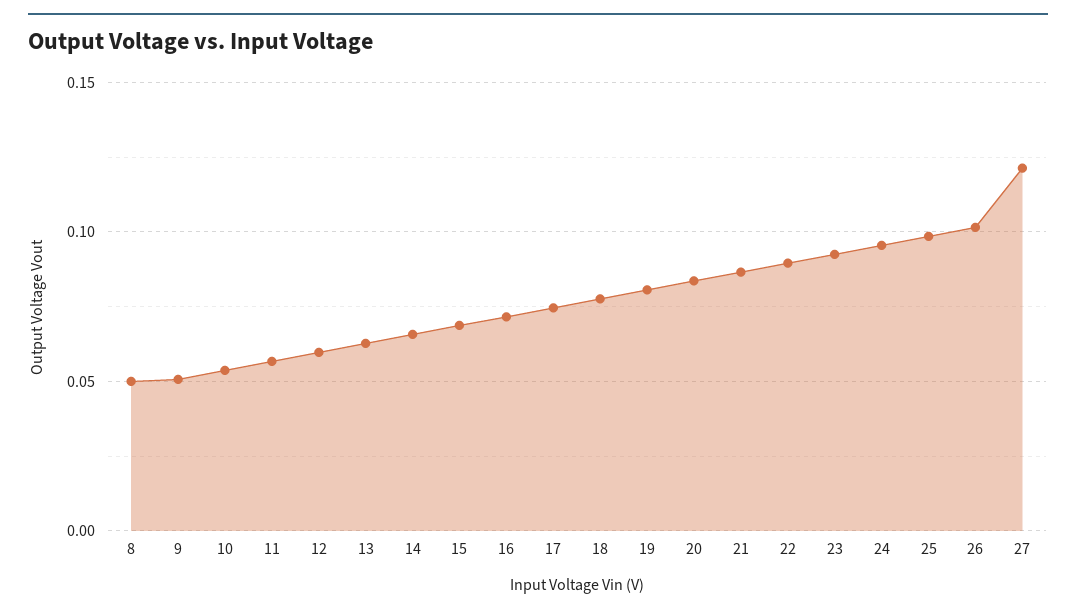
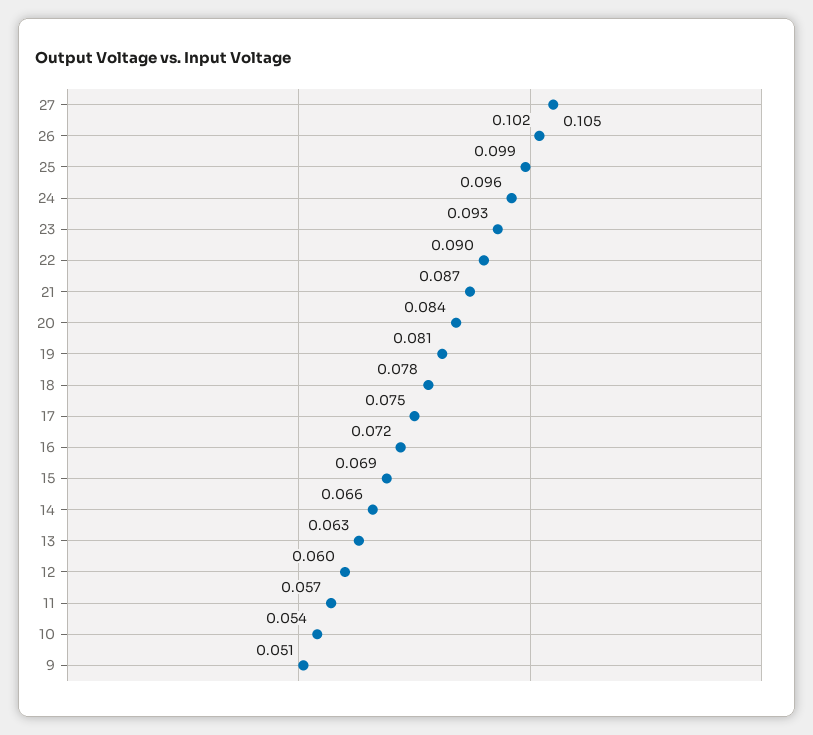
  {
-   "8": 0.05,
    "9": 0.051,
    "10": 0.054,
    "11": 0.057,
    "12": 0.06,
    "13": 0.063,
    "14": 0.066,
    "15": 0.069,
    "16": 0.072,
    "17": 0.075,
    "18": 0.078,
    "19": 0.081,
    "20": 0.084,
    "21": 0.087,
    "22": 0.09,
    "23": 0.093,
    "24": 0.096,
    "25": 0.099,
    "26": 0.102,
-   "27": 0.12
+   "27": 0.105
  }

